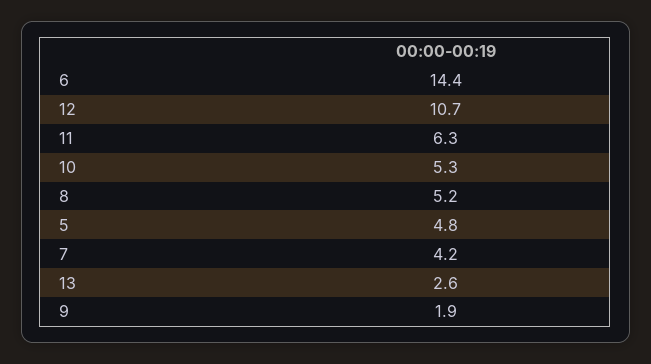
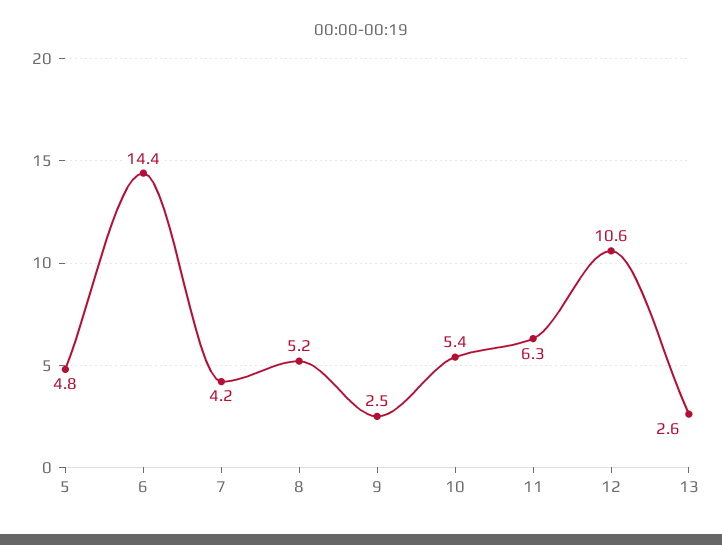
  {
    "6": 14.4,
-   "12": 10.7,
+   "12": 10.6,
    "11": 6.3,
-   "10": 5.3,
+   "10": 5.4,
    "8": 5.2,
    "5": 4.8,
    "7": 4.2,
    "13": 2.6,
-   "9": 1.9
+   "9": 2.5
  }

